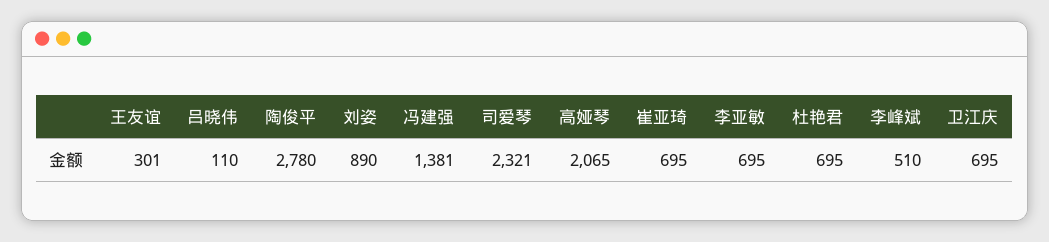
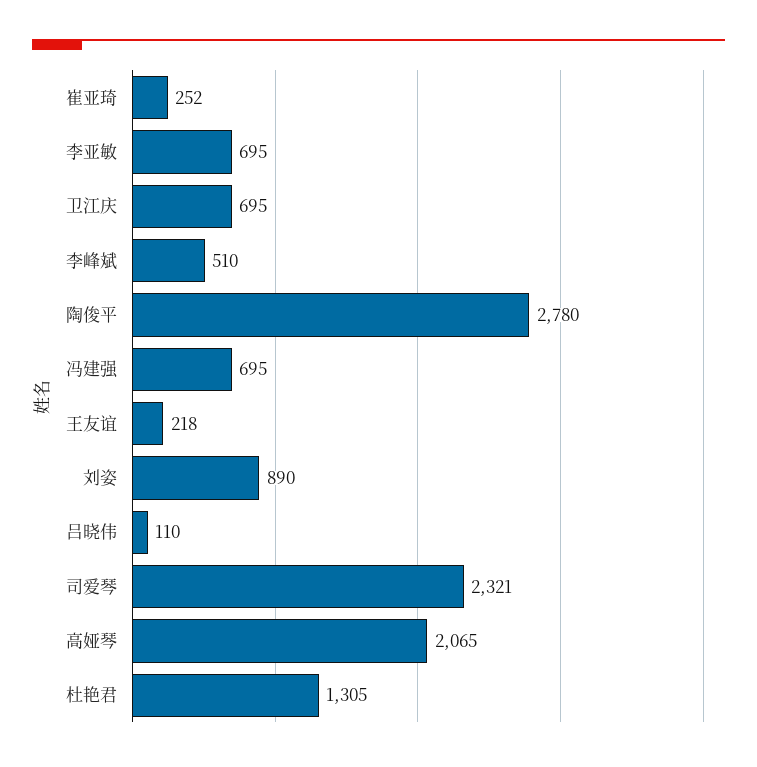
  {
-   "王友谊": 301,
+   "王友谊": 218,
    "吕晓伟": 110,
    "陶俊平": 2780,
    "刘姿": 890,
-   "冯建强": 1381,
+   "冯建强": 695,
    "司爱琴": 2321,
    "高娅琴": 2065,
-   "崔亚琦": 695,
+   "崔亚琦": 252,
    "李亚敏": 695,
-   "杜艳君": 695,
+   "杜艳君": 1305,
    "李峰斌": 510,
    "卫江庆": 695
  }

